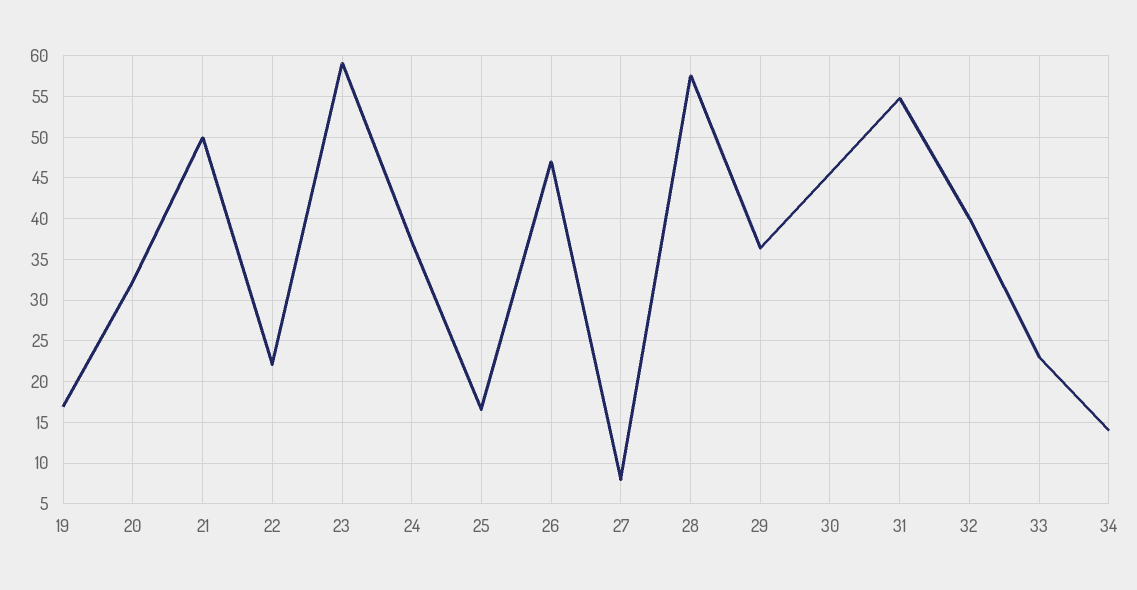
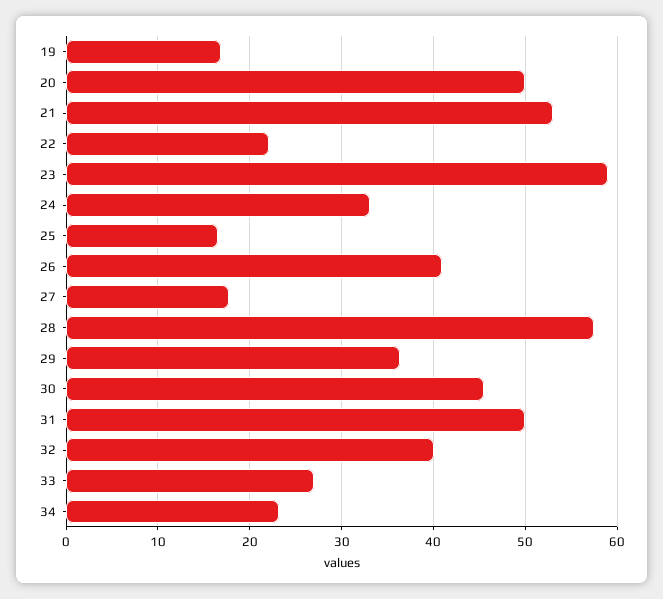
  {
    "19": 17,
-   "20": 32,
+   "20": 50,
-   "21": 50,
+   "21": 53,
    "22": 22,
    "23": 59,
-   "24": 37,
+   "24": 33,
    "25": 17,
-   "26": 47,
+   "26": 41,
-   "27": 8,
+   "27": 18,
    "28": 58,
    "29": 36,
    "30": 45,
-   "31": 55,
+   "31": 50,
    "32": 40,
-   "33": 23,
+   "33": 27,
-   "34": 14
+   "34": 23
  }

